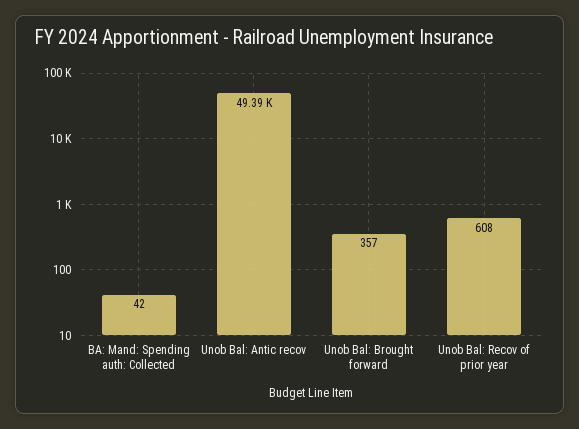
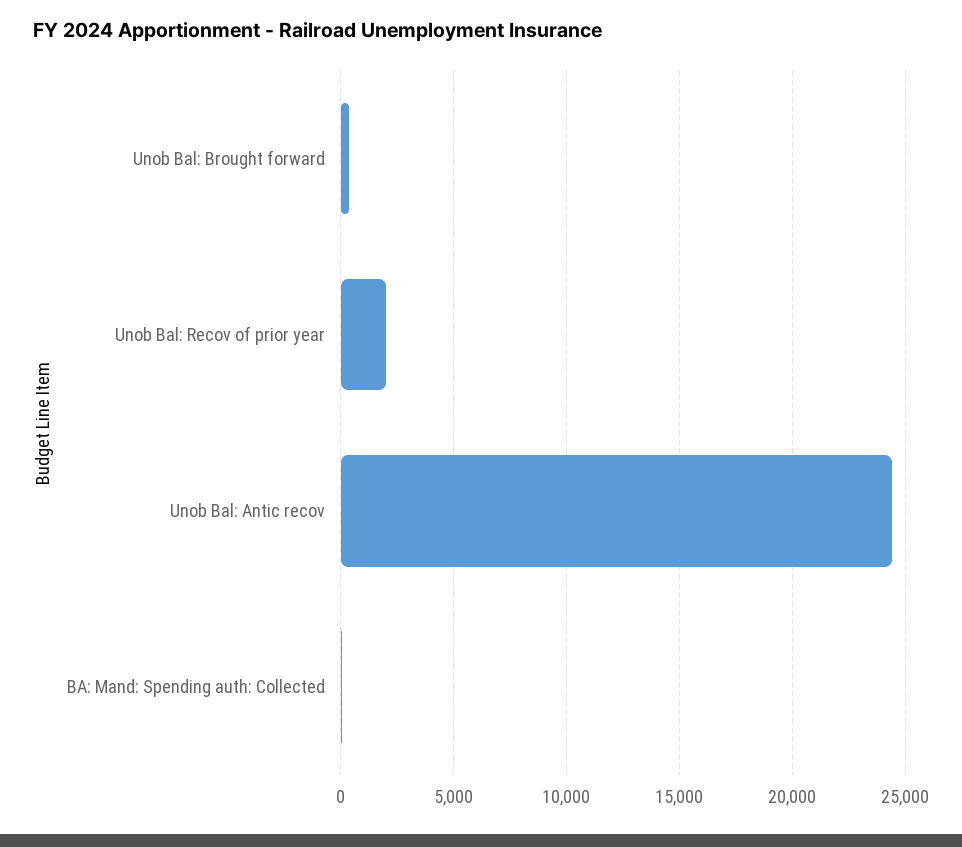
  {
    "BA: Mand: Spending auth: Collected": 42,
-   "Unob Bal: Antic recov": 49390,
+   "Unob Bal: Antic recov": 24500,
    "Unob Bal: Brought forward": 357,
-   "Unob Bal: Recov of prior year": 608
+   "Unob Bal: Recov of prior year": 2000
  }

